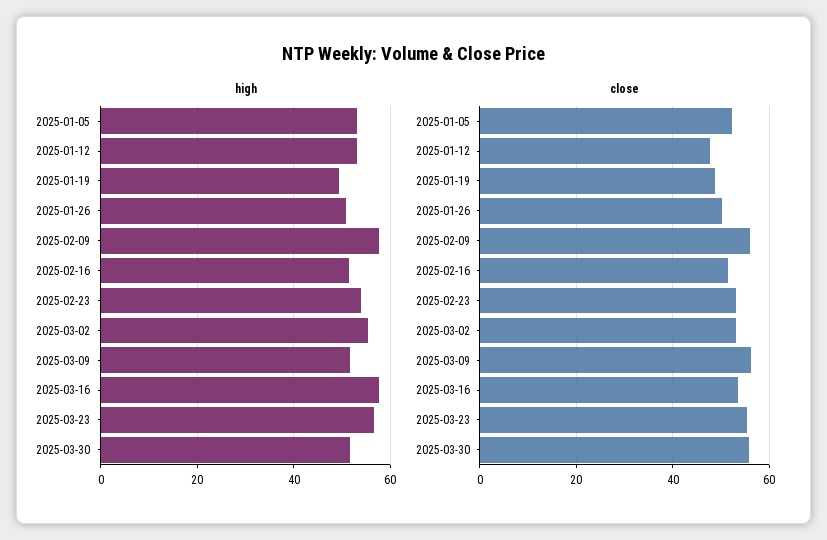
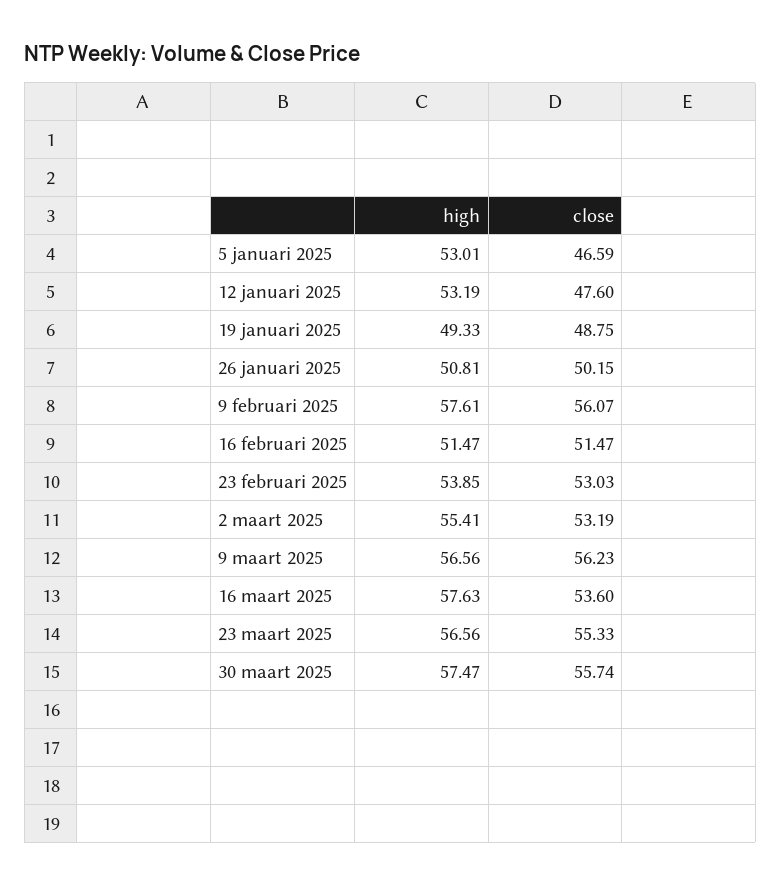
  {
    "high": {
      "2025-01-05": 53.01,
      "2025-01-12": 53.19,
      "2025-01-19": 49.33,
      "2025-01-26": 50.81,
      "2025-02-09": 57.61,
      "2025-02-16": 51.47,
      "2025-02-23": 53.85,
      "2025-03-02": 55.41,
-     "2025-03-09": 52,
+     "2025-03-09": 56.56,
      "2025-03-16": 57.63,
      "2025-03-23": 56.56,
-     "2025-03-30": 52
+     "2025-03-30": 57.47
    },
    "close": {
-     "2025-01-05": 52,
+     "2025-01-05": 46.59,
      "2025-01-12": 47.6,
      "2025-01-19": 48.75,
      "2025-01-26": 50.15,
      "2025-02-09": 56.07,
      "2025-02-16": 51.47,
      "2025-02-23": 53.03,
      "2025-03-02": 53.19,
      "2025-03-09": 56.23,
      "2025-03-16": 53.6,
      "2025-03-23": 55.33,
      "2025-03-30": 55.74
    }
  }

